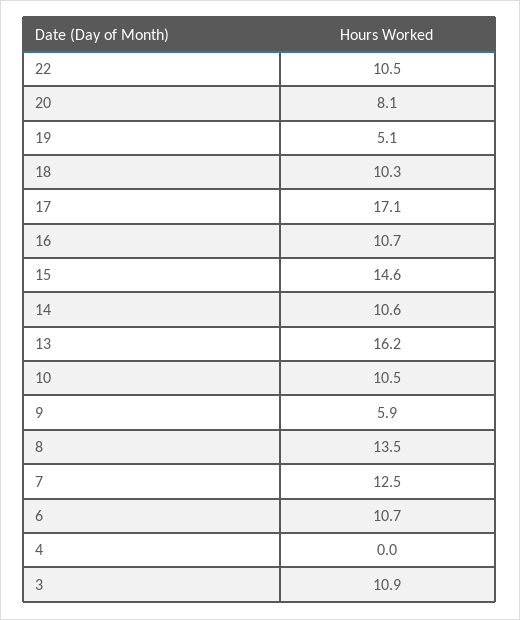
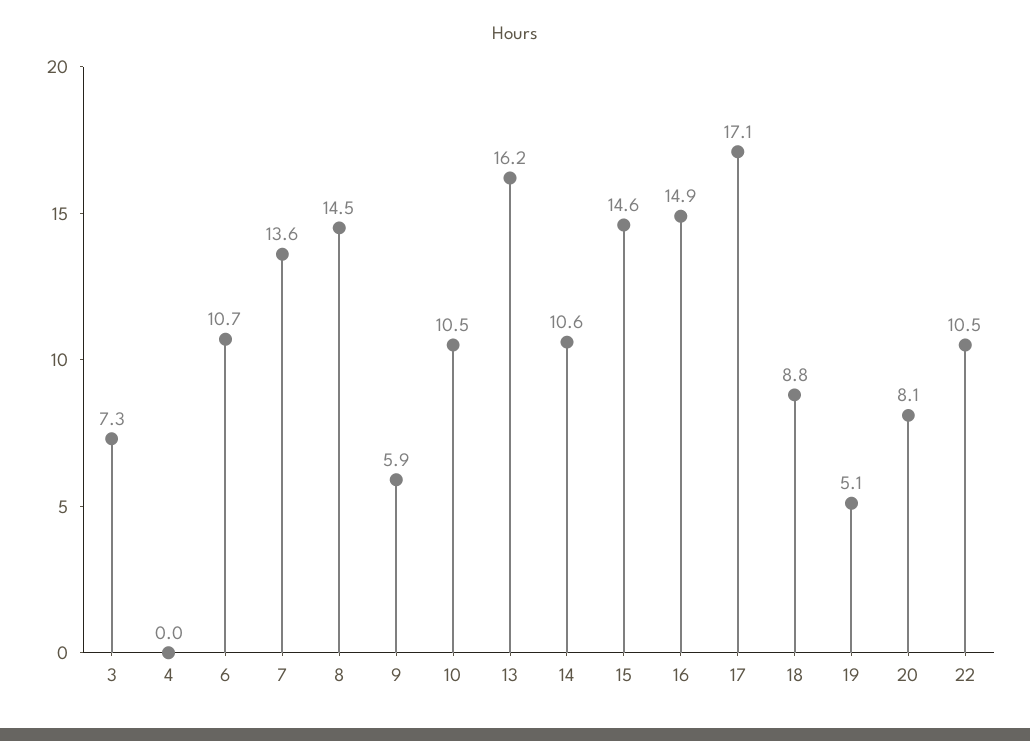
  {
    "22": 10.5,
    "20": 8.1,
    "19": 5.1,
-   "18": 10.3,
+   "18": 8.8,
    "17": 17.1,
-   "16": 10.7,
+   "16": 14.9,
    "15": 14.6,
    "14": 10.6,
    "13": 16.2,
    "10": 10.5,
    "9": 5.9,
-   "8": 13.5,
+   "8": 14.5,
-   "7": 12.5,
+   "7": 13.6,
    "6": 10.7,
    "4": 0,
-   "3": 10.9
+   "3": 7.3
  }

